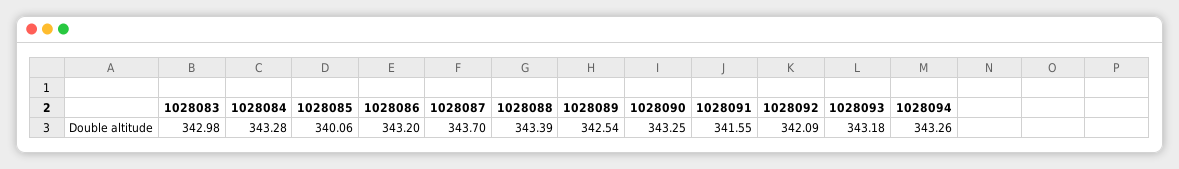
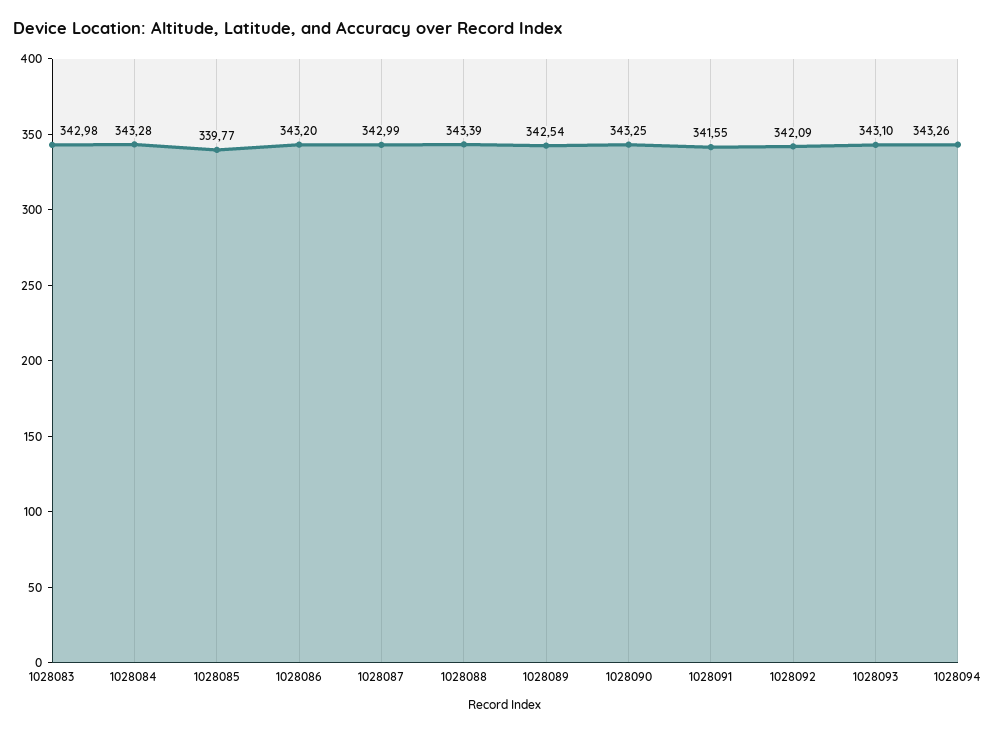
  {
    "1028083": 342.98,
    "1028084": 343.28,
-   "1028085": 340.06,
+   "1028085": 339.77,
    "1028086": 343.2,
-   "1028087": 343.7,
+   "1028087": 342.99,
    "1028088": 343.39,
    "1028089": 342.54,
    "1028090": 343.25,
    "1028091": 341.55,
    "1028092": 342.09,
-   "1028093": 343.18,
+   "1028093": 343.1,
    "1028094": 343.26
  }

